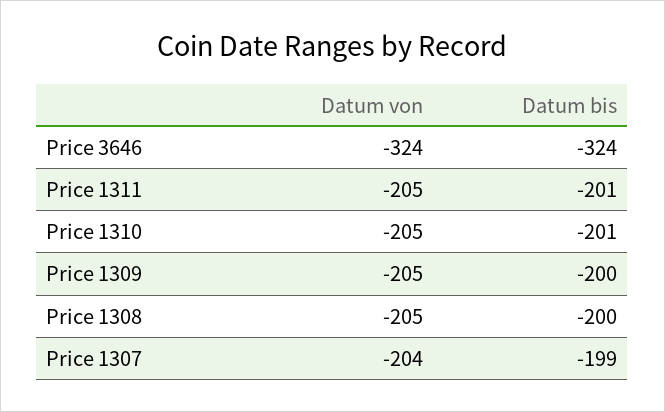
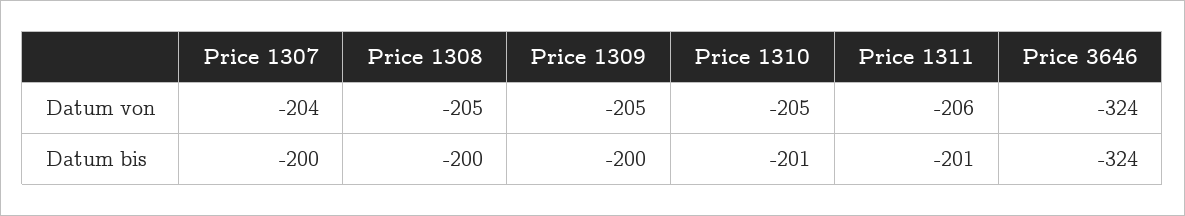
  {
    "Datum von": {
      "Price 3646": -324,
-     "Price 1311": -205,
+     "Price 1311": -206,
      "Price 1310": -205,
      "Price 1309": -205,
      "Price 1308": -205,
      "Price 1307": -204
    },
    "Datum bis": {
      "Price 3646": -324,
      "Price 1311": -201,
      "Price 1310": -201,
      "Price 1309": -200,
      "Price 1308": -200,
-     "Price 1307": -199
+     "Price 1307": -200
    }
  }

